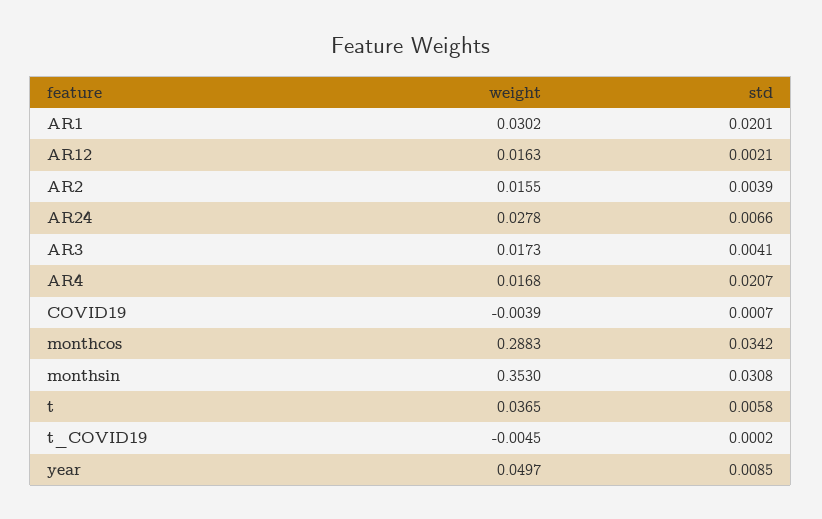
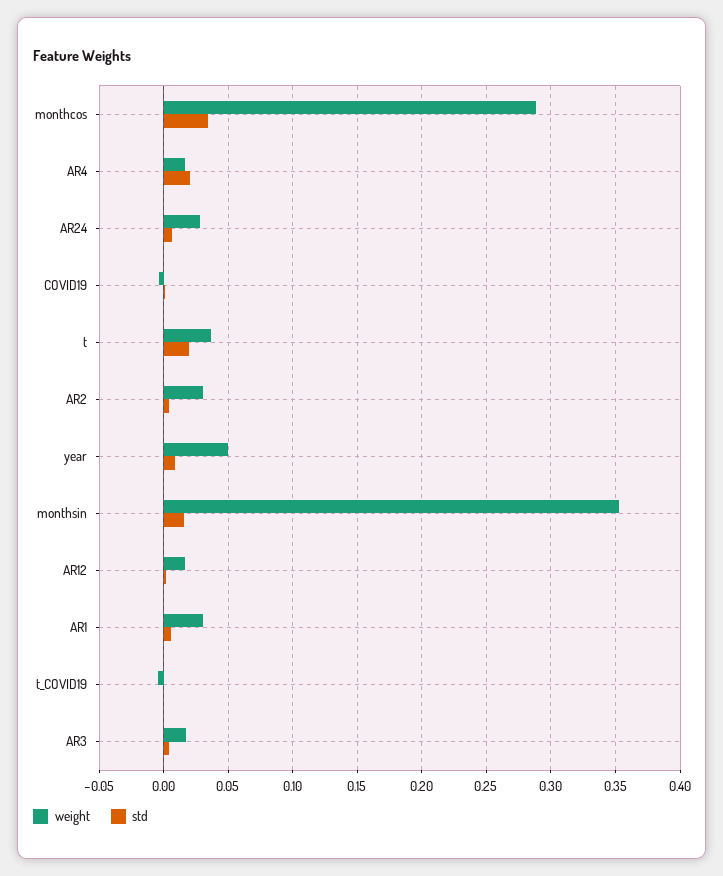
  {
    "weight": {
      "AR1": 0.0302,
      "AR12": 0.0163,
-     "AR2": 0.0155,
+     "AR2": 0.03,
      "AR24": 0.0278,
      "AR3": 0.0173,
      "AR4": 0.0168,
      "COVID19": -0.0039,
      "monthcos": 0.2883,
      "monthsin": 0.353,
      "t": 0.0365,
      "t_COVID19": -0.0045,
      "year": 0.0497
    },
    "std": {
-     "AR1": 0.0201,
+     "AR1": 0.005,
      "AR12": 0.0021,
      "AR2": 0.0039,
      "AR24": 0.0066,
      "AR3": 0.0041,
      "AR4": 0.0207,
      "COVID19": 0.0007,
      "monthcos": 0.0342,
-     "monthsin": 0.0308,
+     "monthsin": 0.015,
-     "t": 0.0058,
+     "t": 0.02,
      "t_COVID19": 0.0002,
      "year": 0.0085
    }
  }

